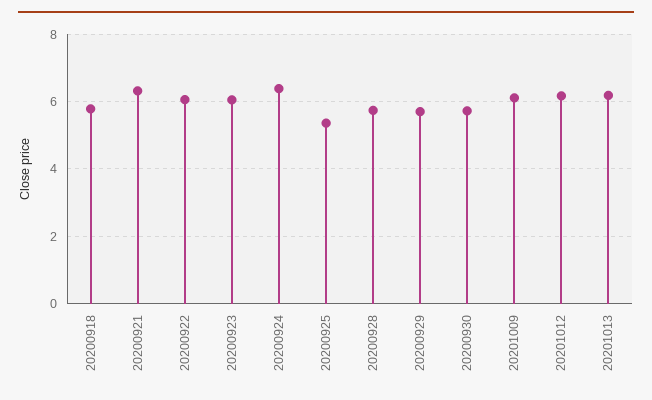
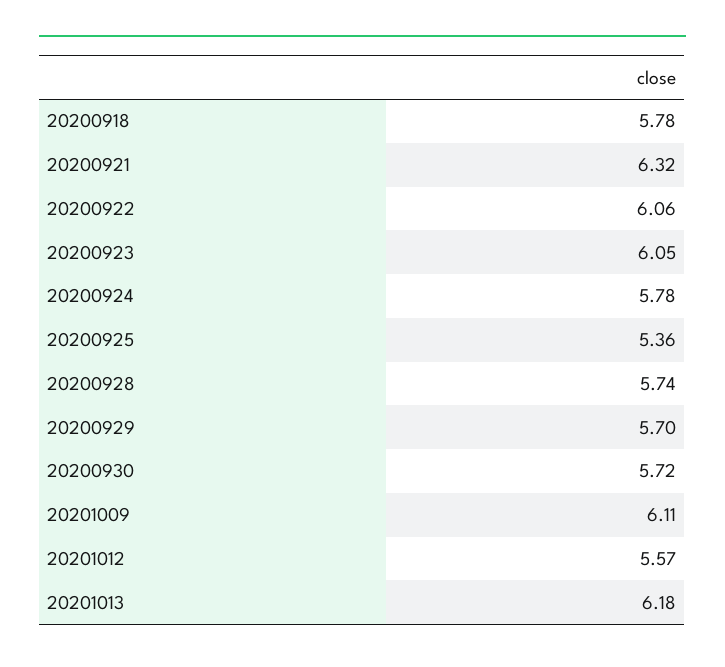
  {
    "20200918": 5.78,
    "20200921": 6.32,
    "20200922": 6.06,
    "20200923": 6.05,
-   "20200924": 6.4,
+   "20200924": 5.78,
    "20200925": 5.36,
    "20200928": 5.74,
    "20200929": 5.7,
    "20200930": 5.72,
    "20201009": 6.11,
-   "20201012": 6.2,
+   "20201012": 5.57,
    "20201013": 6.18
  }

